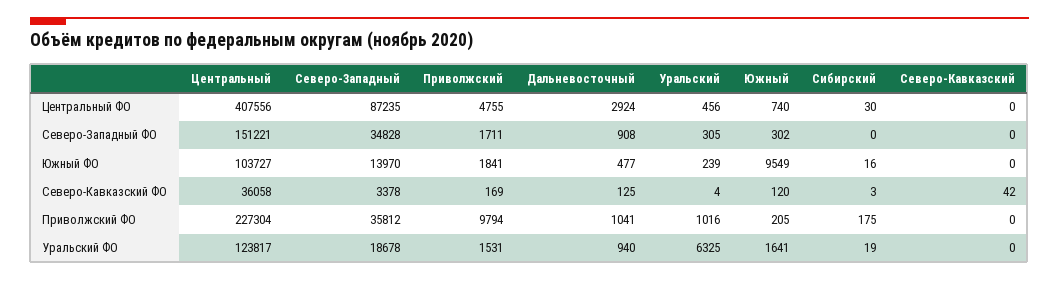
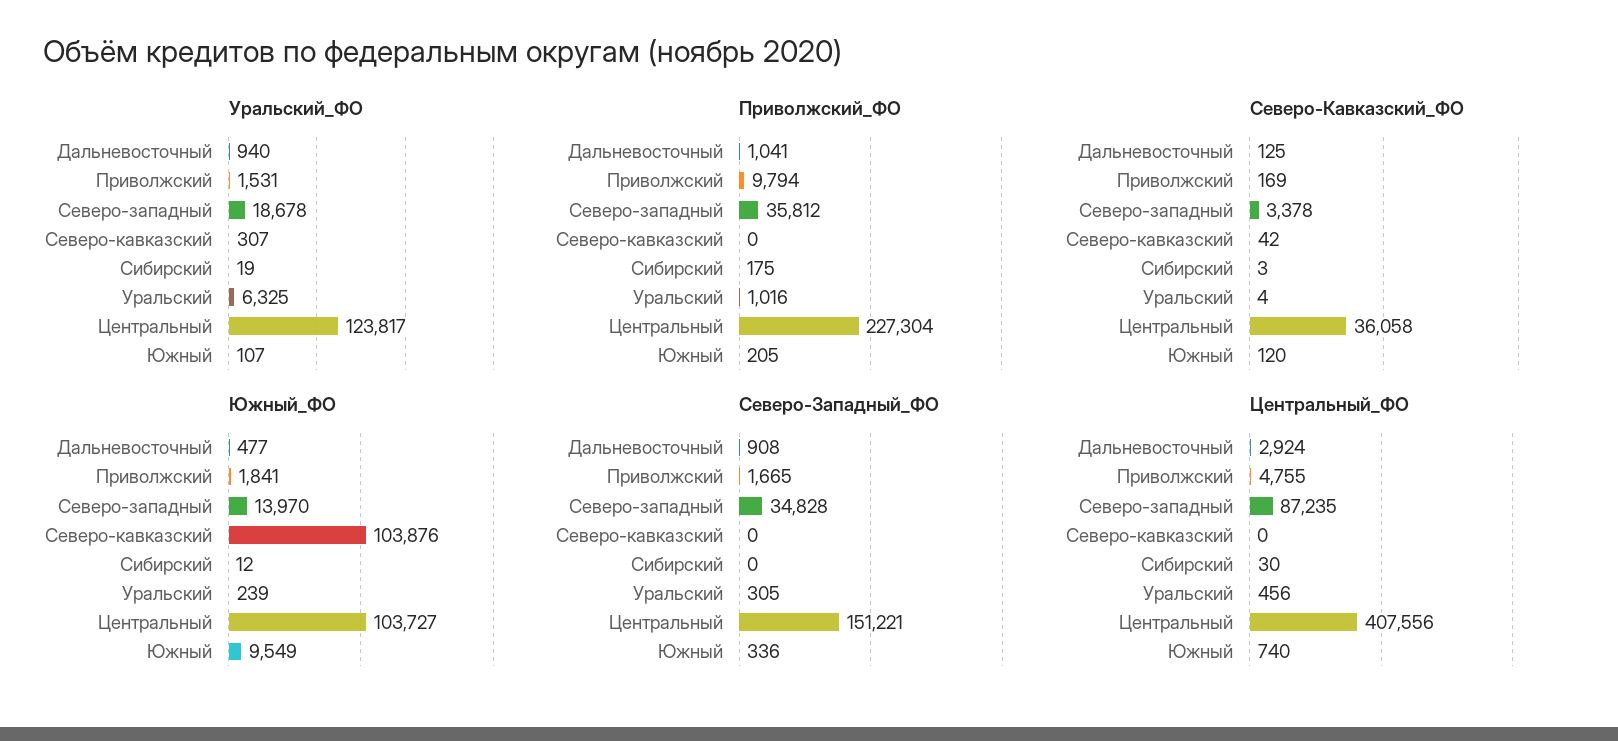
  {
    "Центральный ФО": {
      "Центральный": 407556,
      "Северо-Западный": 87235,
      "Приволжский": 4755,
      "Дальневосточный": 2924,
      "Уральский": 456,
      "Южный": 740,
      "Сибирский": 30,
      "Северо-Кавказский": 0
    },
    "Северо-Западный ФО": {
      "Центральный": 151221,
      "Северо-Западный": 34828,
-     "Приволжский": 1711,
+     "Приволжский": 1665,
      "Дальневосточный": 908,
      "Уральский": 305,
-     "Южный": 302,
+     "Южный": 336,
      "Сибирский": 0,
      "Северо-Кавказский": 0
    },
    "Южный ФО": {
      "Центральный": 103727,
      "Северо-Западный": 13970,
      "Приволжский": 1841,
      "Дальневосточный": 477,
      "Уральский": 239,
      "Южный": 9549,
-     "Сибирский": 16,
+     "Сибирский": 12,
-     "Северо-Кавказский": 0
+     "Северо-Кавказский": 103876
    },
    "Северо-Кавказский ФО": {
      "Центральный": 36058,
      "Северо-Западный": 3378,
      "Приволжский": 169,
      "Дальневосточный": 125,
      "Уральский": 4,
      "Южный": 120,
      "Сибирский": 3,
      "Северо-Кавказский": 42
    },
    "Приволжский ФО": {
      "Центральный": 227304,
      "Северо-Западный": 35812,
      "Приволжский": 9794,
      "Дальневосточный": 1041,
      "Уральский": 1016,
      "Южный": 205,
      "Сибирский": 175,
      "Северо-Кавказский": 0
    },
    "Уральский ФО": {
      "Центральный": 123817,
      "Северо-Западный": 18678,
      "Приволжский": 1531,
      "Дальневосточный": 940,
      "Уральский": 6325,
-     "Южный": 1641,
+     "Южный": 107,
      "Сибирский": 19,
-     "Северо-Кавказский": 0
+     "Северо-Кавказский": 307
    }
  }

